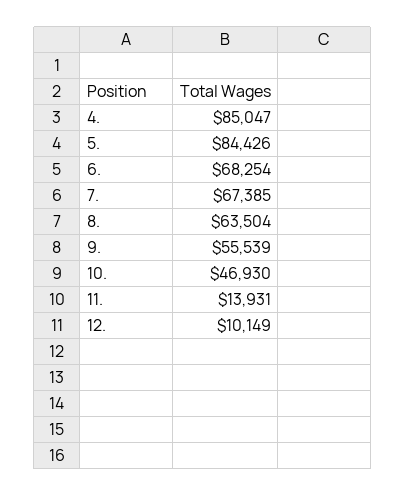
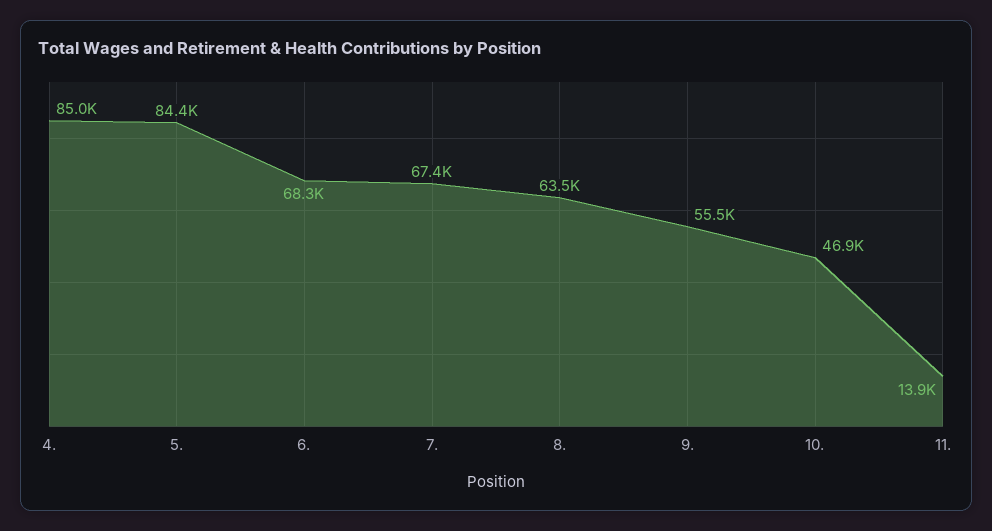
  {
    "4.": 85047,
    "5.": 84426,
    "6.": 68254,
    "7.": 67385,
    "8.": 63504,
    "9.": 55539,
    "10.": 46930,
-   "11.": 13931,
+   "11.": 13931
-   "12.": 10149
  }

